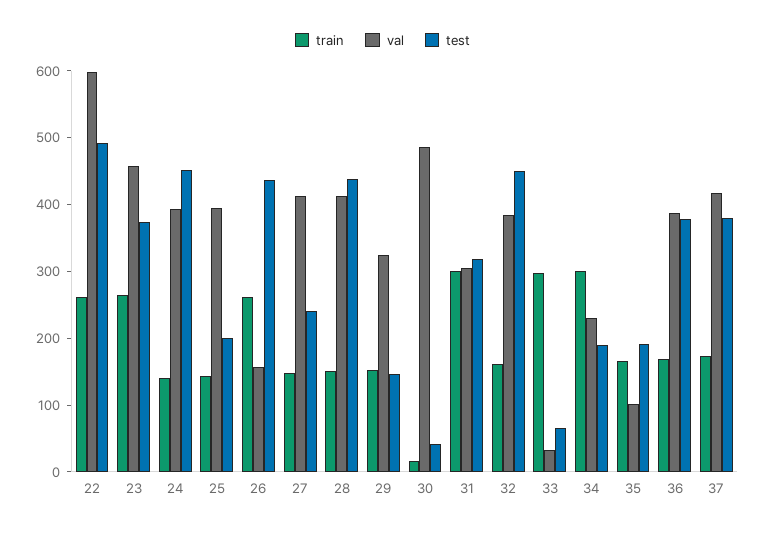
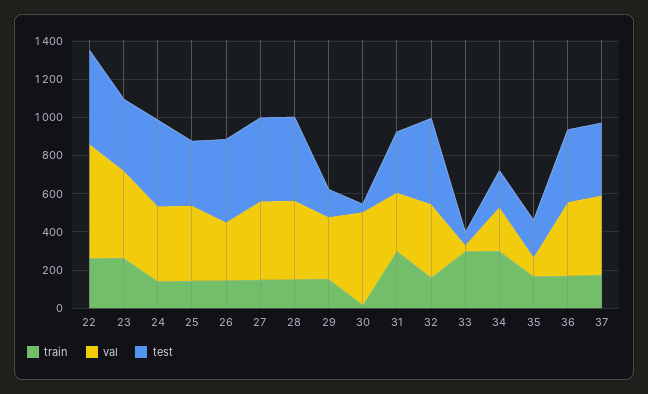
  {
    "train": {
      "22": 260,
      "23": 260,
      "24": 140,
      "25": 140,
-     "26": 260,
+     "26": 150,
      "27": 140,
      "28": 160,
      "29": 160,
      "30": 20,
      "31": 300,
      "32": 160,
      "33": 300,
      "34": 300,
      "35": 160,
      "36": 160,
      "37": 180
    },
    "val": {
      "22": 600,
      "23": 460,
      "24": 400,
      "25": 400,
-     "26": 160,
+     "26": 300,
      "27": 420,
      "28": 420,
      "29": 320,
      "30": 480,
      "31": 300,
      "32": 380,
      "33": 40,
      "34": 240,
      "35": 100,
      "36": 380,
      "37": 420
    },
    "test": {
      "22": 500,
      "23": 380,
      "24": 460,
-     "25": 200,
+     "25": 350,
      "26": 440,
-     "27": 240,
+     "27": 450,
      "28": 440,
      "29": 140,
      "30": 40,
      "31": 320,
      "32": 460,
      "33": 60,
      "34": 200,
      "35": 200,
      "36": 380,
      "37": 380
    }
  }

